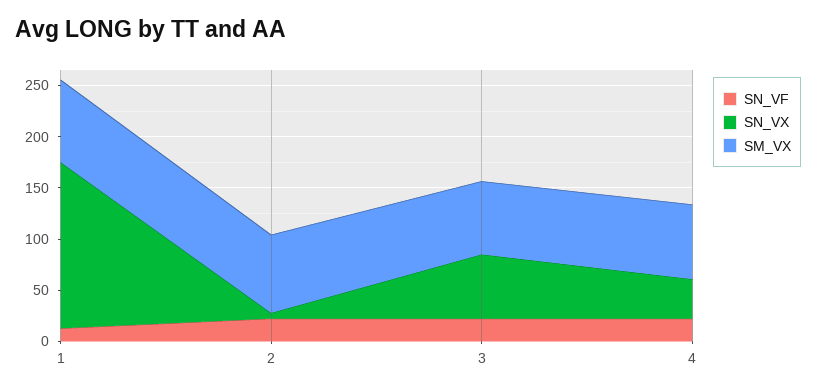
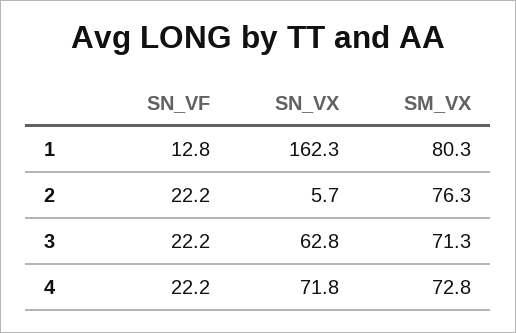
  {
    "SN_VF": {
      "1": 12.8,
      "2": 22.2,
      "3": 22.2,
      "4": 22.2
    },
    "SN_VX": {
      "1": 162.3,
      "2": 5.7,
      "3": 62.8,
-     "4": 40
+     "4": 71.8
    },
    "SM_VX": {
      "1": 80.3,
      "2": 76.3,
      "3": 71.3,
      "4": 72.8
    }
  }

